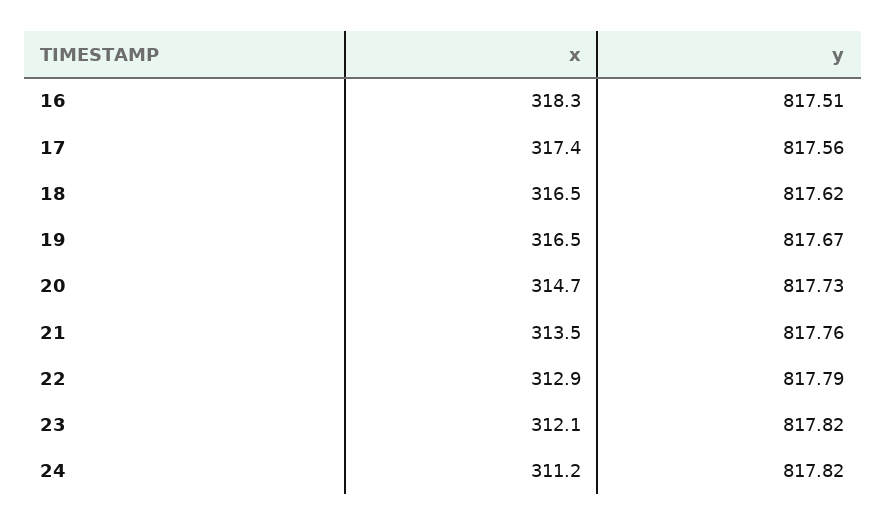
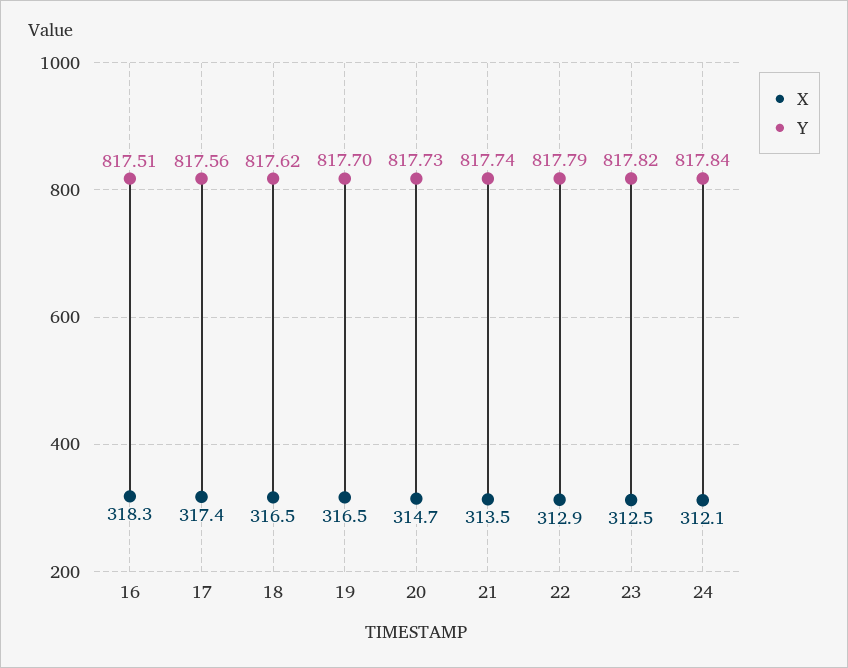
  {
    "x": {
      "16": 318.3,
      "17": 317.4,
      "18": 316.5,
      "19": 316.5,
      "20": 314.7,
      "21": 313.5,
      "22": 312.9,
-     "23": 312.1,
+     "23": 312.5,
-     "24": 311.2
+     "24": 312.1
    },
    "y": {
      "16": 817.51,
      "17": 817.56,
      "18": 817.62,
-     "19": 817.67,
+     "19": 817.7,
      "20": 817.73,
-     "21": 817.76,
+     "21": 817.74,
      "22": 817.79,
      "23": 817.82,
-     "24": 817.82
+     "24": 817.84
    }
  }

